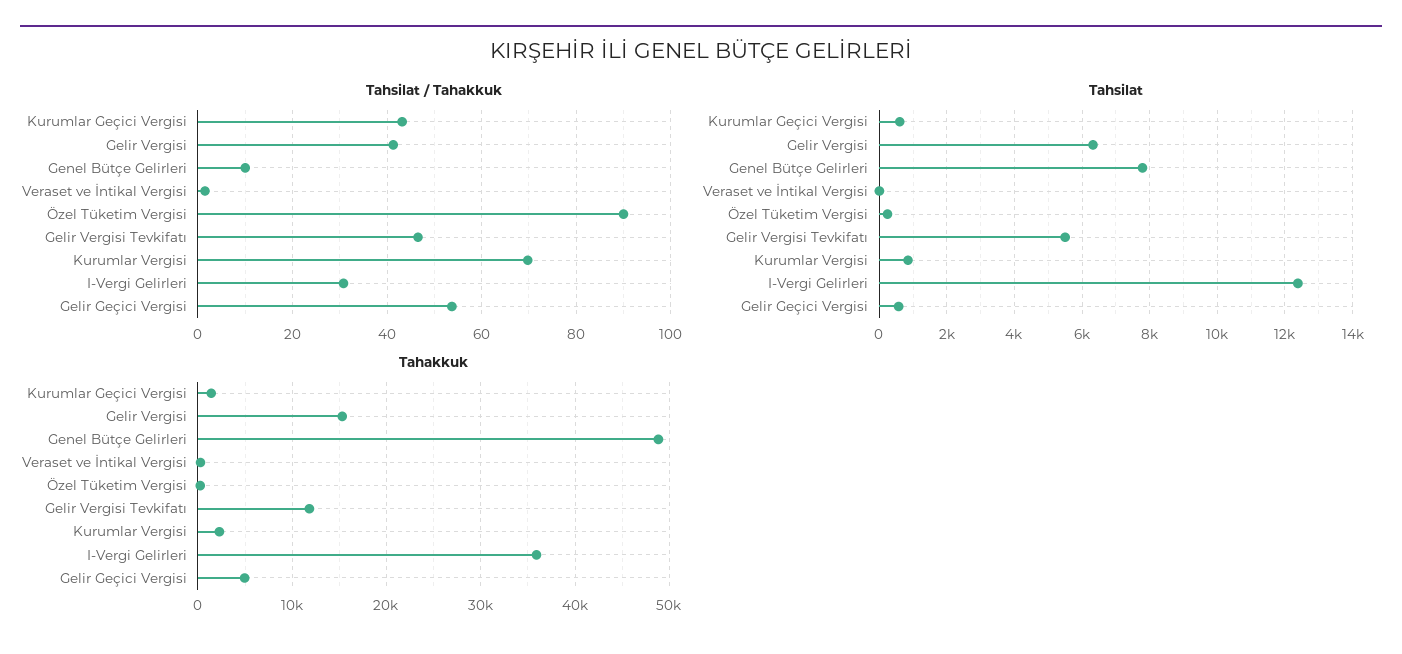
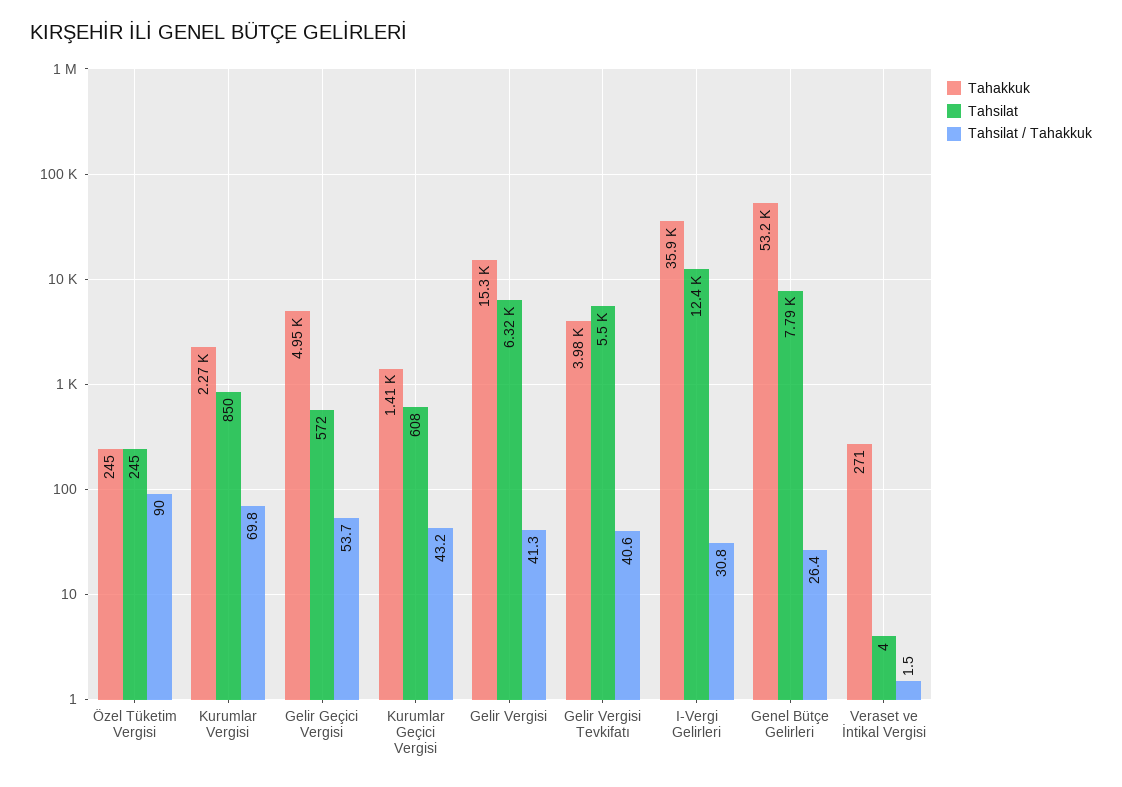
  {
    "Tahsilat / Tahakkuk": {
      "Kurumlar Geçici Vergisi": 43.2,
      "Gelir Vergisi": 41.3,
-     "Genel Bütçe Gelirleri": 10,
+     "Genel Bütçe Gelirleri": 26.4,
      "Veraset ve İntikal Vergisi": 1.5,
      "Özel Tüketim Vergisi": 90,
-     "Gelir Vergisi Tevkifatı": 46,
+     "Gelir Vergisi Tevkifatı": 40.6,
      "Kurumlar Vergisi": 69.8,
      "I-Vergi Gelirleri": 30.8,
      "Gelir Geçici Vergisi": 53.7
    },
    "Tahsilat": {
      "Kurumlar Geçici Vergisi": 608,
      "Gelir Vergisi": 6320,
      "Genel Bütçe Gelirleri": 7790,
      "Veraset ve İntikal Vergisi": 4,
      "Özel Tüketim Vergisi": 245,
      "Gelir Vergisi Tevkifatı": 5500,
      "Kurumlar Vergisi": 850,
      "I-Vergi Gelirleri": 12400,
      "Gelir Geçici Vergisi": 572
    },
    "Tahakkuk": {
      "Kurumlar Geçici Vergisi": 1410,
      "Gelir Vergisi": 15300,
-     "Genel Bütçe Gelirleri": 49000,
+     "Genel Bütçe Gelirleri": 53200,
      "Veraset ve İntikal Vergisi": 271,
      "Özel Tüketim Vergisi": 245,
-     "Gelir Vergisi Tevkifatı": 12000,
+     "Gelir Vergisi Tevkifatı": 3980,
      "Kurumlar Vergisi": 2270,
      "I-Vergi Gelirleri": 35900,
      "Gelir Geçici Vergisi": 4950
    }
  }

